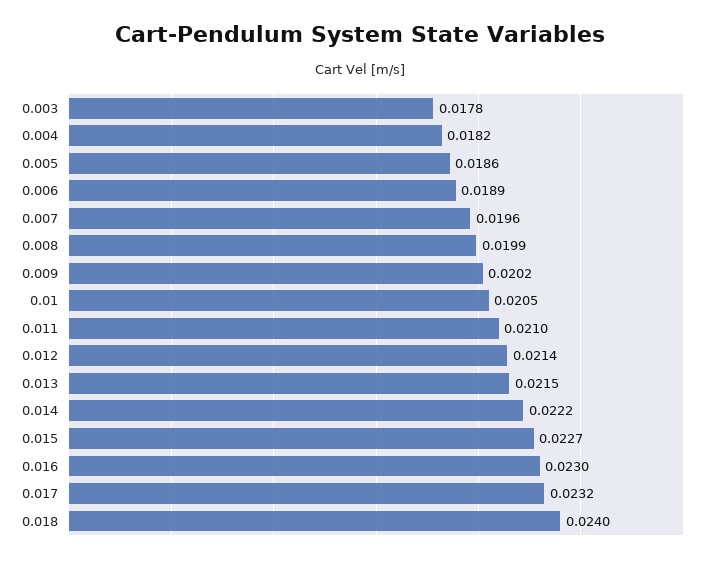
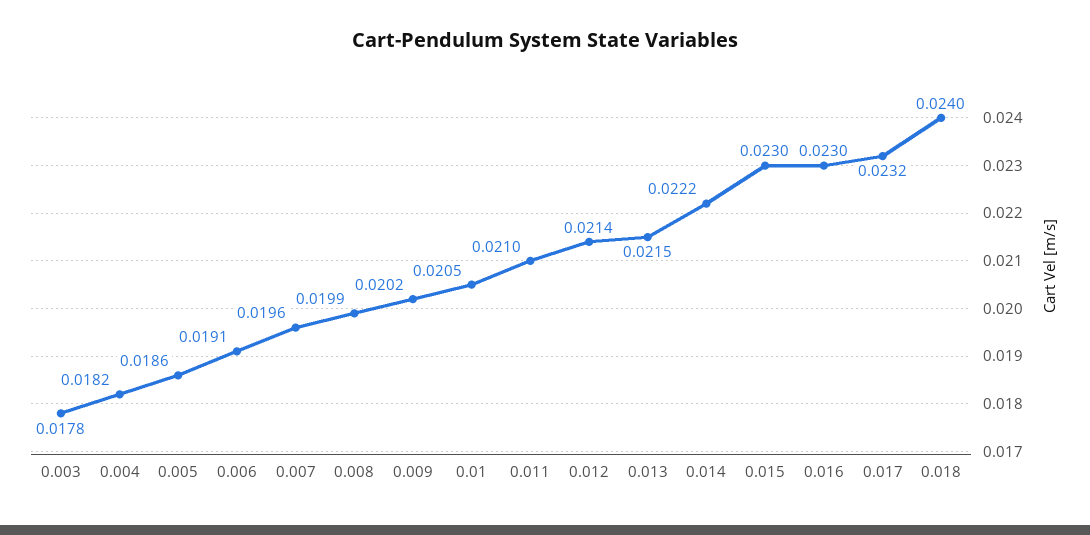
  {
    "0.003": 0.0178,
    "0.004": 0.0182,
    "0.005": 0.0186,
-   "0.006": 0.0189,
+   "0.006": 0.0191,
    "0.007": 0.0196,
    "0.008": 0.0199,
    "0.009": 0.0202,
    "0.01": 0.0205,
    "0.011": 0.021,
    "0.012": 0.0214,
    "0.013": 0.0215,
    "0.014": 0.0222,
-   "0.015": 0.0227,
+   "0.015": 0.023,
    "0.016": 0.023,
    "0.017": 0.0232,
    "0.018": 0.024
  }

